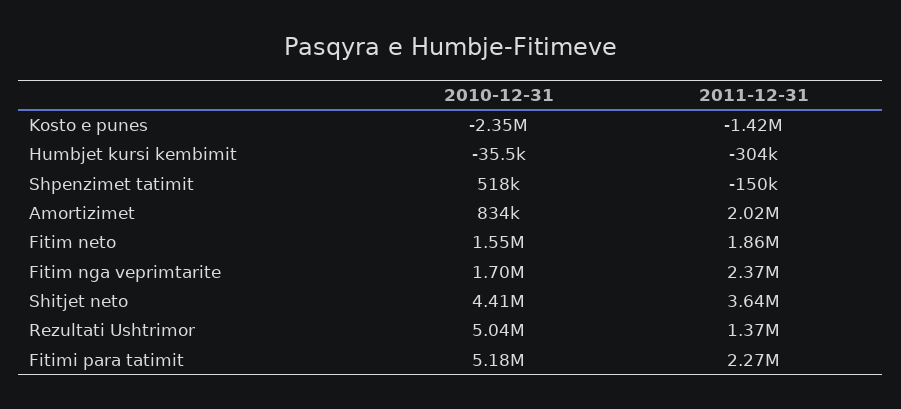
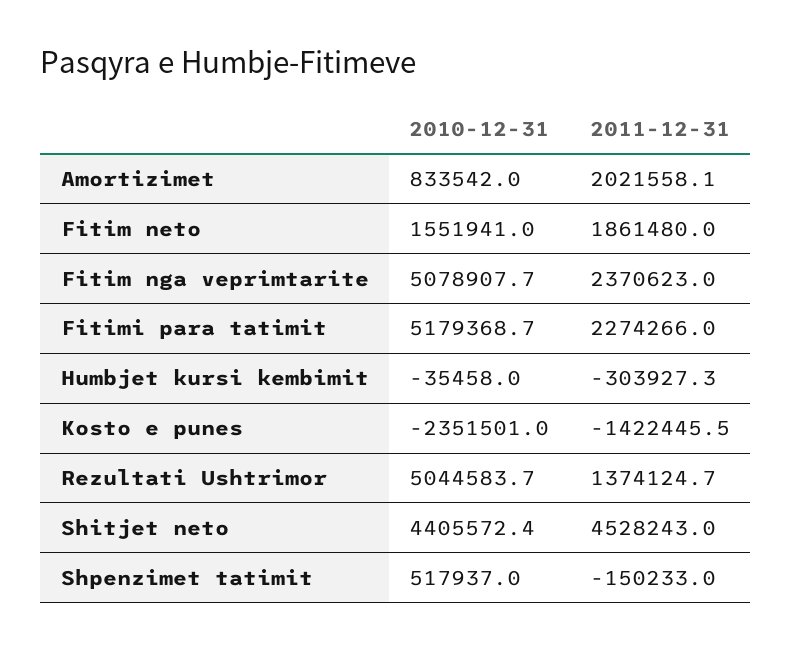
  {
    "2010-12-31": {
      "Kosto e punes": -2351501,
      "Humbjet kursi kembimit": -35458,
      "Shpenzimet tatimit": 517937,
      "Amortizimet": 833542,
      "Fitim neto": 1551941,
-     "Fitim nga veprimtarite": 1700000,
+     "Fitim nga veprimtarite": 5078907.7,
      "Shitjet neto": 4405572.4,
      "Rezultati Ushtrimor": 5044583.7,
      "Fitimi para tatimit": 5179368.7
    },
    "2011-12-31": {
      "Kosto e punes": -1422445.5,
      "Humbjet kursi kembimit": -303927.3,
      "Shpenzimet tatimit": -150233,
      "Amortizimet": 2021558.1,
      "Fitim neto": 1861480,
      "Fitim nga veprimtarite": 2370623,
-     "Shitjet neto": 3640000,
+     "Shitjet neto": 4528243,
      "Rezultati Ushtrimor": 1374124.7,
      "Fitimi para tatimit": 2274266
    }
  }

